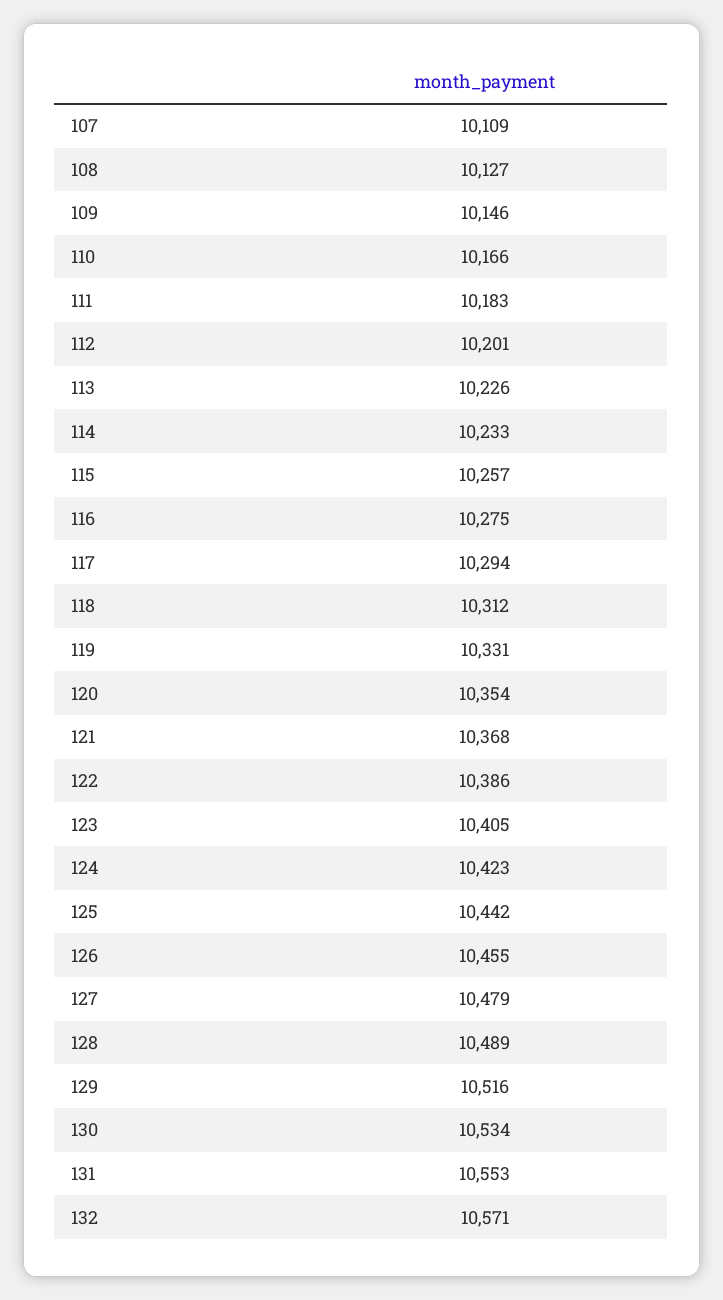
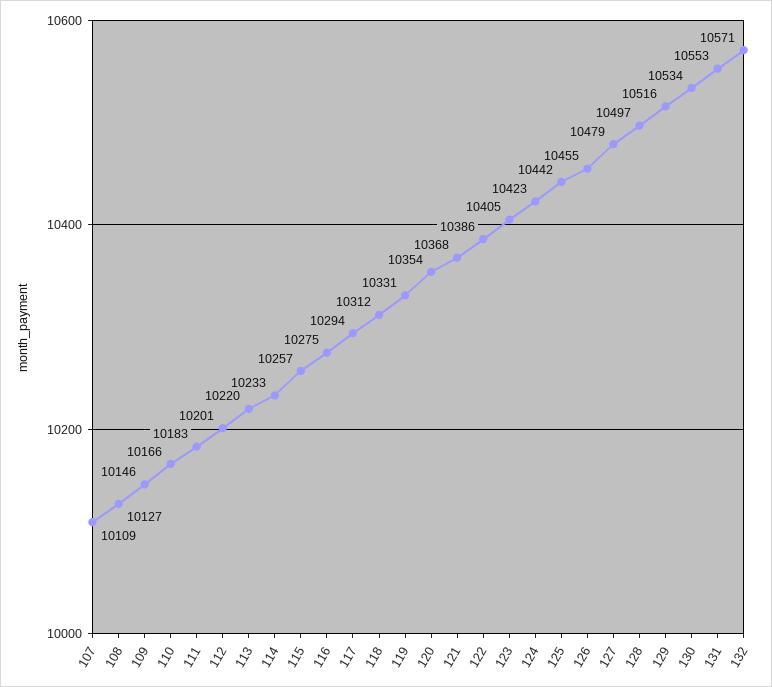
  {
    "107": 10109,
    "108": 10127,
    "109": 10146,
    "110": 10166,
    "111": 10183,
    "112": 10201,
-   "113": 10226,
+   "113": 10220,
    "114": 10233,
    "115": 10257,
    "116": 10275,
    "117": 10294,
    "118": 10312,
    "119": 10331,
    "120": 10354,
    "121": 10368,
    "122": 10386,
    "123": 10405,
    "124": 10423,
    "125": 10442,
    "126": 10455,
    "127": 10479,
-   "128": 10489,
+   "128": 10497,
    "129": 10516,
    "130": 10534,
    "131": 10553,
    "132": 10571
  }

